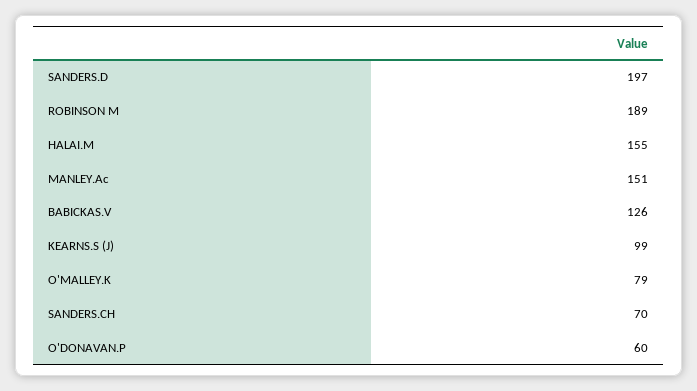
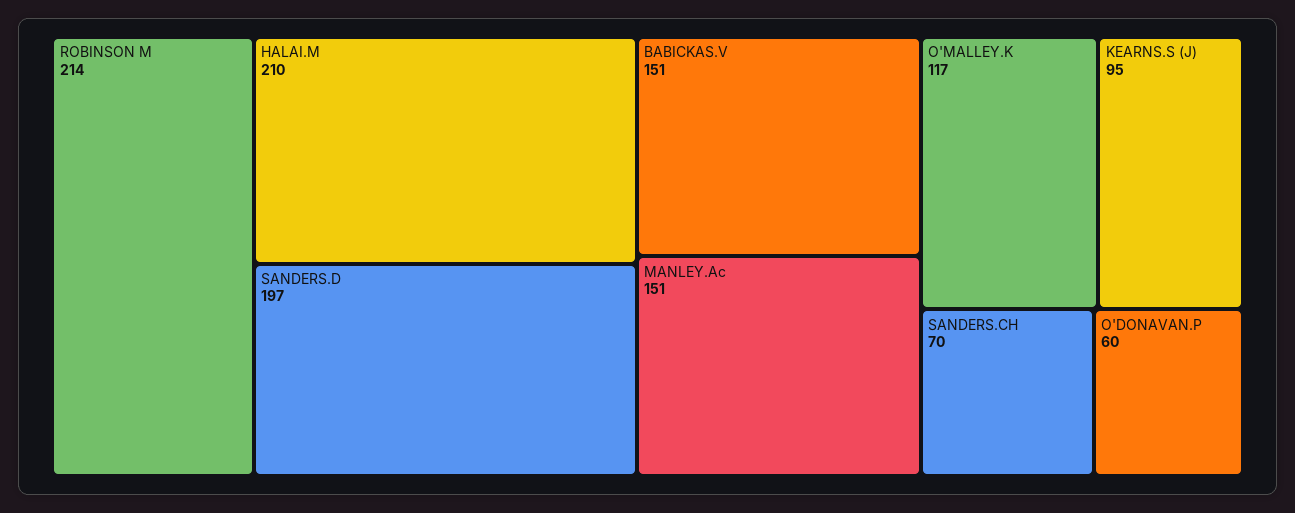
  {
    "SANDERS.D": 197,
-   "ROBINSON M": 189,
+   "ROBINSON M": 214,
-   "HALAI.M": 155,
+   "HALAI.M": 210,
    "MANLEY.Ac": 151,
-   "BABICKAS.V": 126,
+   "BABICKAS.V": 151,
-   "KEARNS.S (J)": 99,
+   "KEARNS.S (J)": 95,
-   "O'MALLEY.K": 79,
+   "O'MALLEY.K": 117,
    "SANDERS.CH": 70,
    "O'DONAVAN.P": 60
  }

